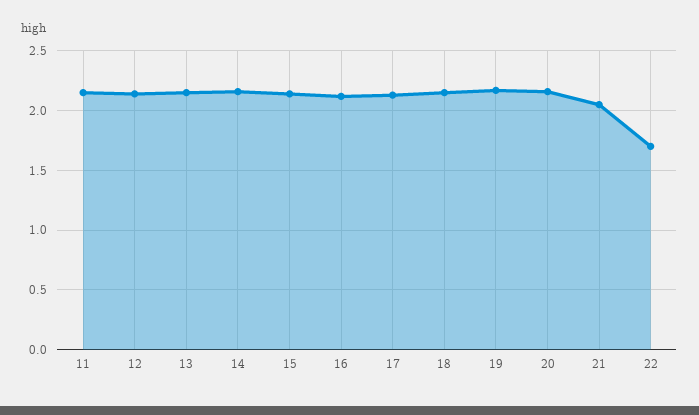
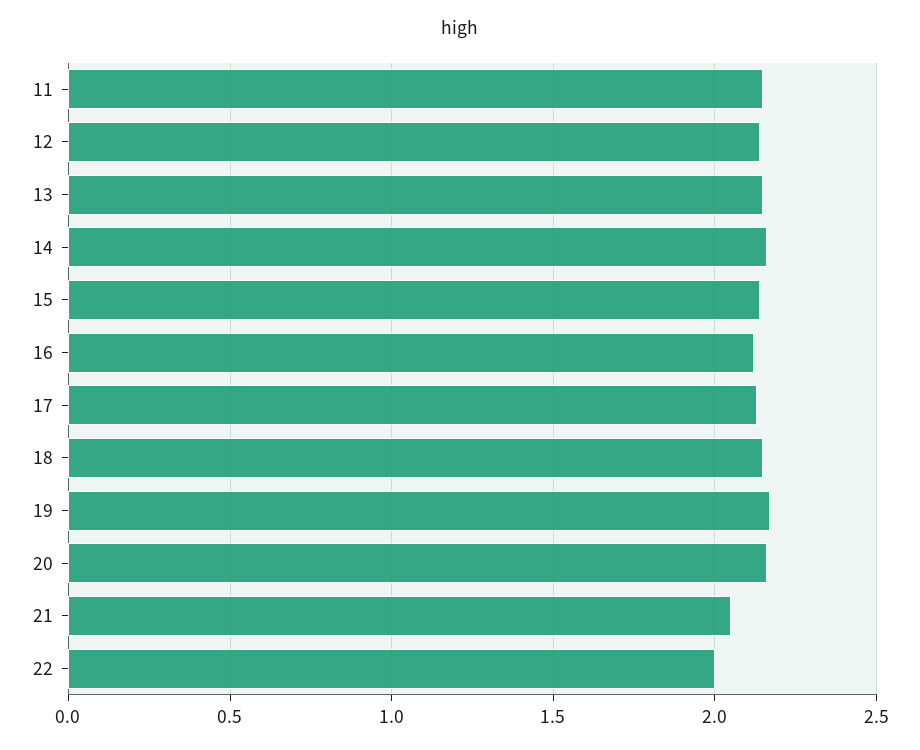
  {
    "11": 2.15,
    "12": 2.15,
    "13": 2.15,
    "14": 2.15,
    "15": 2.15,
    "16": 2.1,
    "17": 2.15,
    "18": 2.15,
    "19": 2.15,
    "20": 2.15,
    "21": 2.05,
-   "22": 1.7
+   "22": 2
  }

